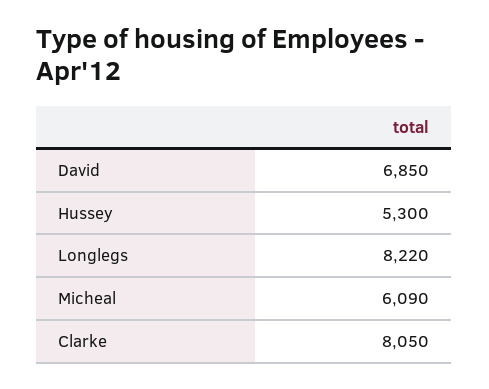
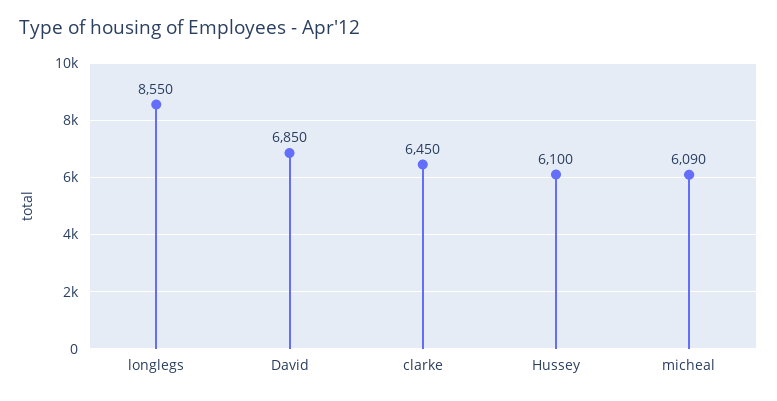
  {
    "David": 6850,
-   "Hussey": 5300,
+   "Hussey": 6100,
-   "Longlegs": 8220,
+   "Longlegs": 8550,
    "Micheal": 6090,
-   "Clarke": 8050
+   "Clarke": 6450
  }

